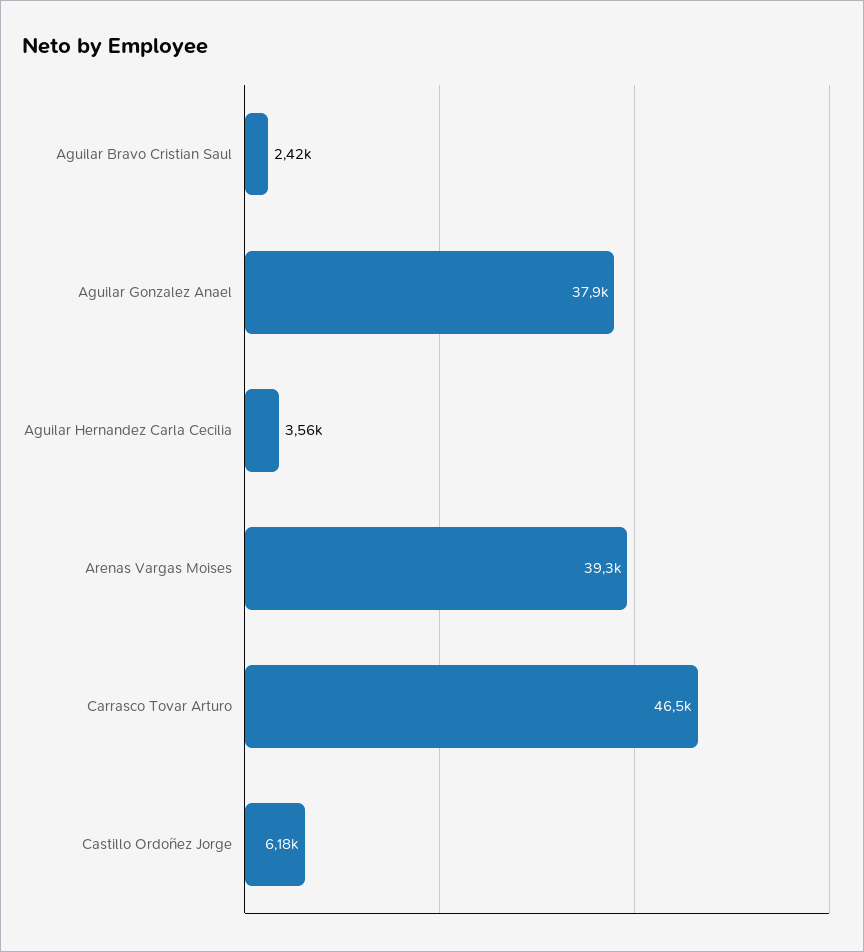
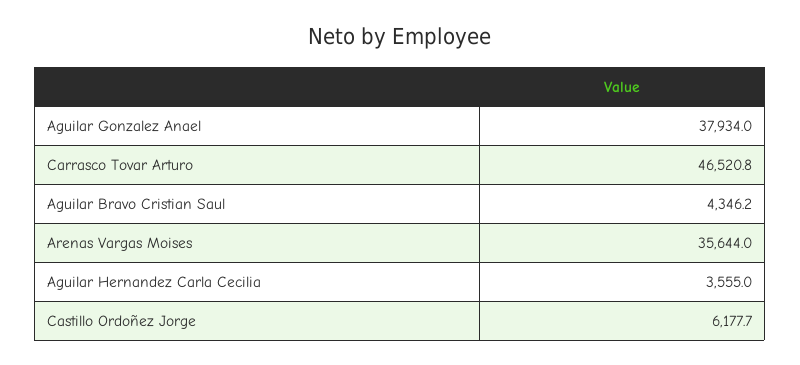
  {
-   "Aguilar Bravo Cristian Saul": 2420,
+   "Aguilar Bravo Cristian Saul": 4346.2,
    "Aguilar Gonzalez Anael": 37934,
    "Aguilar Hernandez Carla Cecilia": 3555,
-   "Arenas Vargas Moises": 39300,
+   "Arenas Vargas Moises": 35644,
    "Carrasco Tovar Arturo": 46520.8,
    "Castillo Ordoñez Jorge": 6177.7
  }

